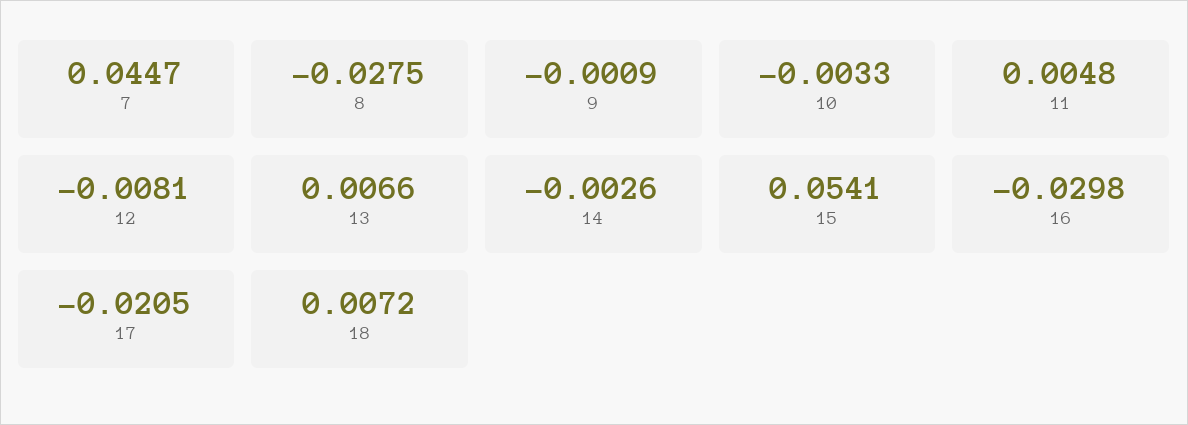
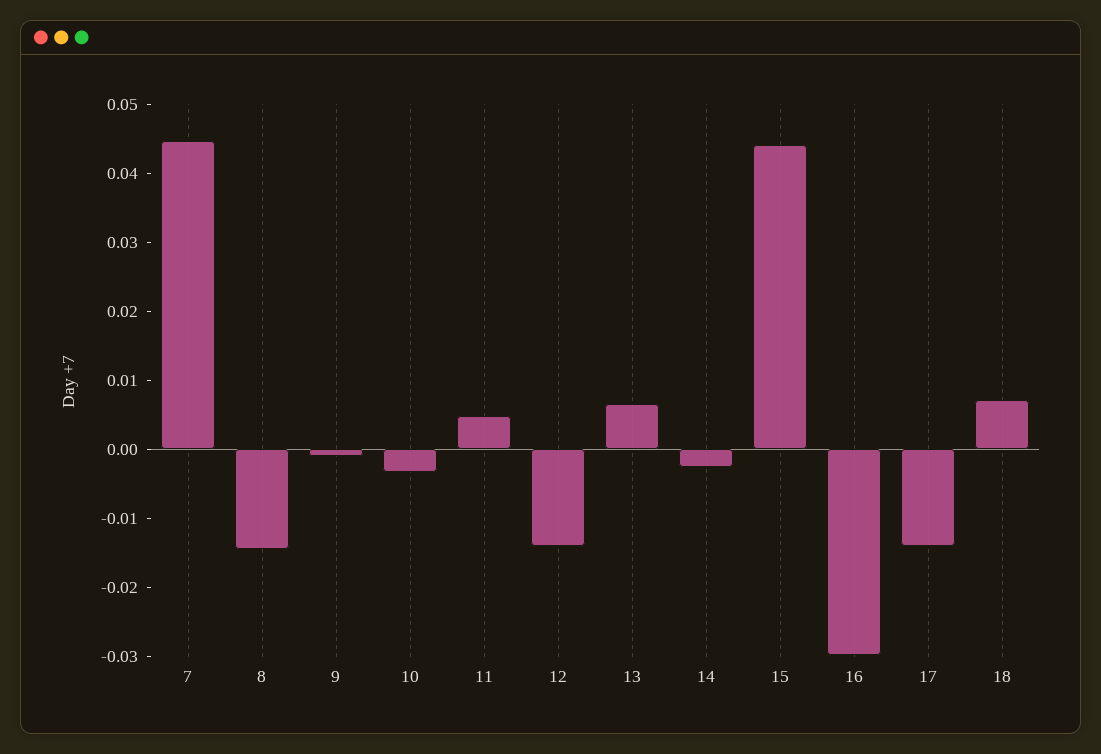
  {
    "7": 0.0447,
-   "8": -0.0275,
+   "8": -0.014,
    "9": -0.0009,
    "10": -0.0033,
    "11": 0.0048,
-   "12": -0.0081,
+   "12": -0.014,
    "13": 0.0066,
    "14": -0.0026,
-   "15": 0.0541,
+   "15": 0.044,
    "16": -0.0298,
-   "17": -0.0205,
+   "17": -0.014,
    "18": 0.0072
  }

